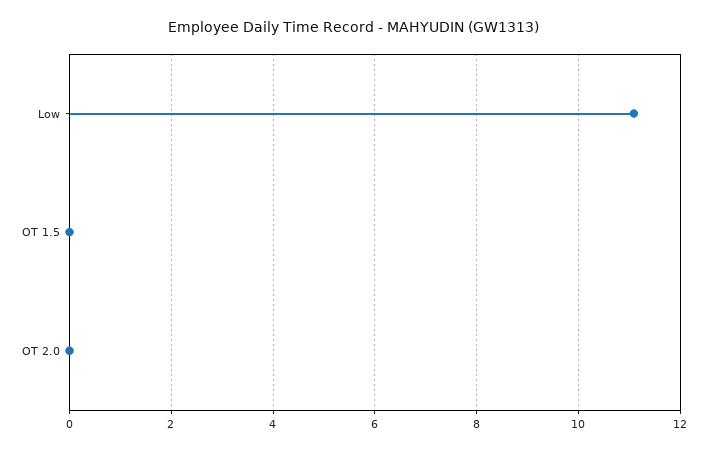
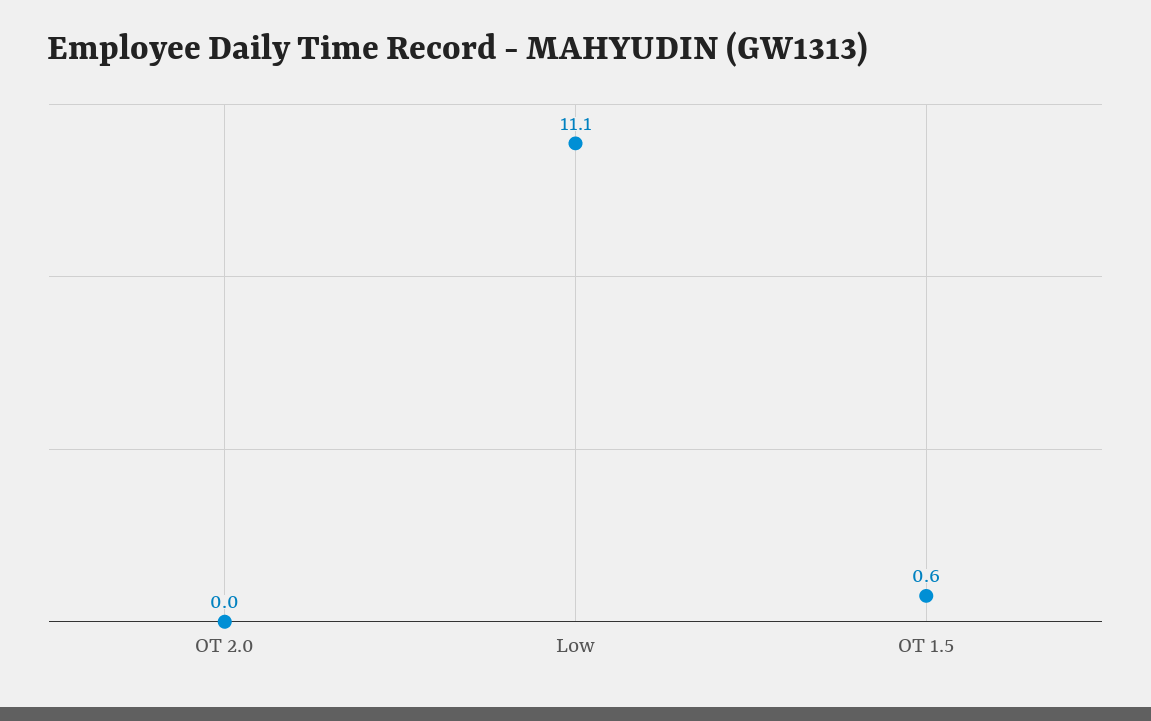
  {
    "Low": 11.1,
-   "OT 1.5": 0,
+   "OT 1.5": 0.6,
    "OT 2.0": 0
  }

